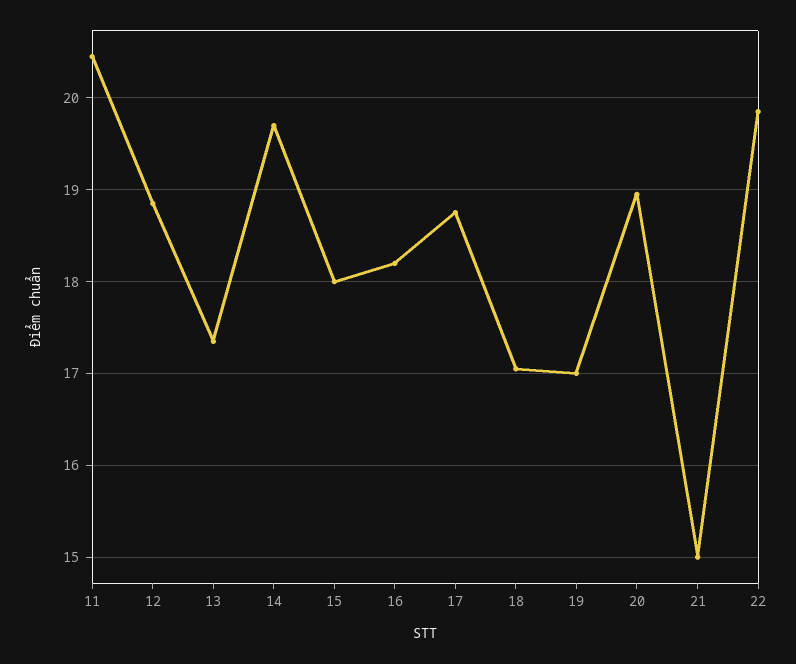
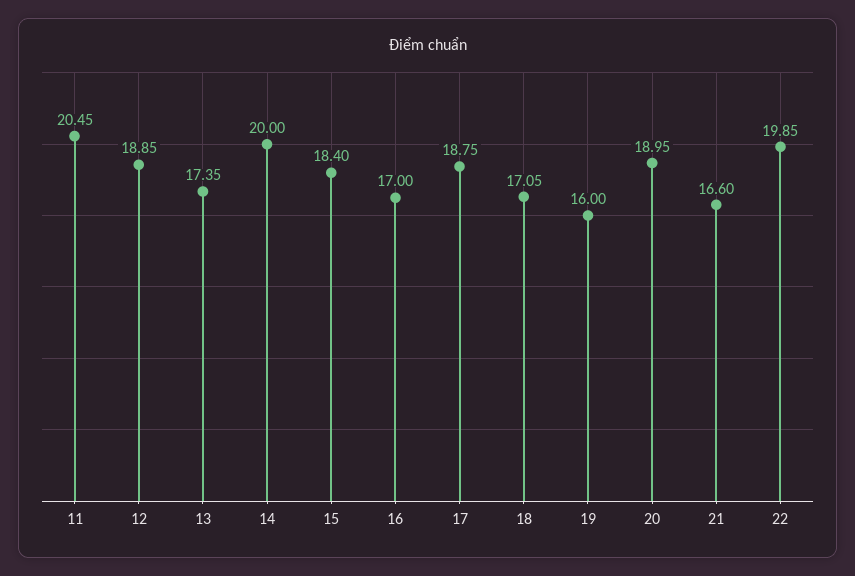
  {
    "11": 20.45,
    "12": 18.85,
    "13": 17.35,
-   "14": 19.7,
+   "14": 20,
-   "15": 18,
+   "15": 18.4,
-   "16": 18.2,
+   "16": 17,
    "17": 18.75,
    "18": 17.05,
-   "19": 17,
+   "19": 16,
    "20": 18.95,
-   "21": 15,
+   "21": 16.6,
    "22": 19.85
  }

